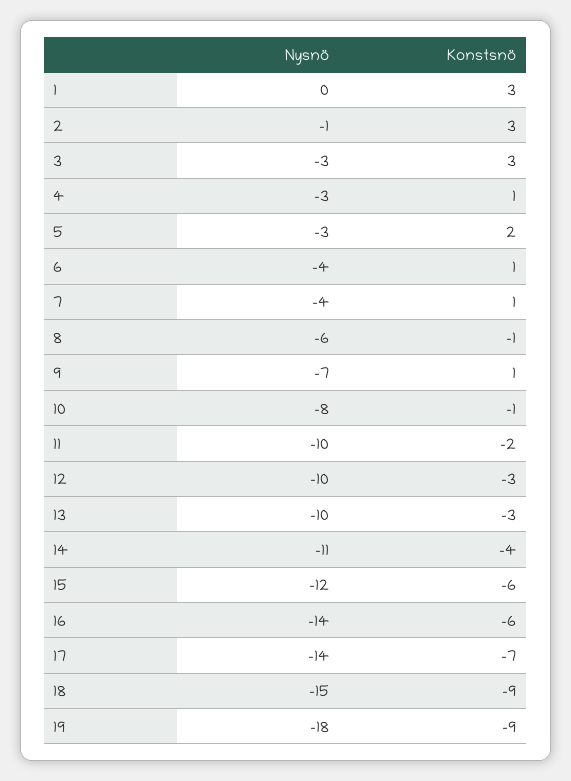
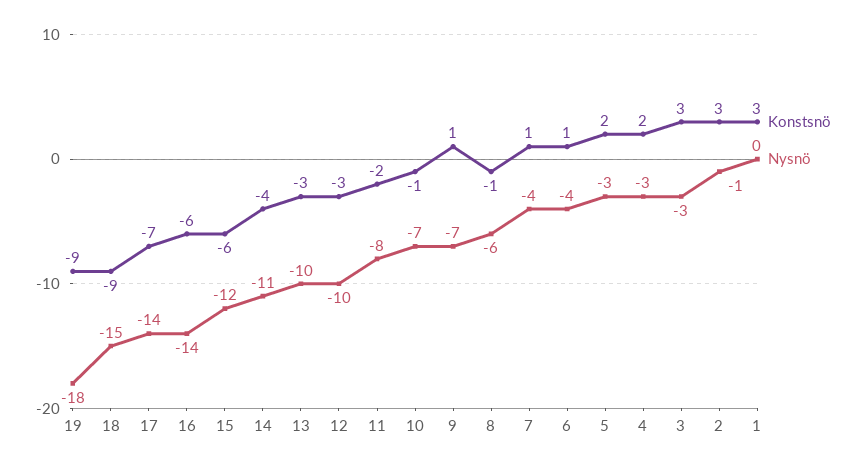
  {
    "Nysnö": {
      "1": 0,
      "2": -1,
      "3": -3,
      "4": -3,
      "5": -3,
      "6": -4,
      "7": -4,
      "8": -6,
      "9": -7,
-     "10": -8,
+     "10": -7,
-     "11": -10,
+     "11": -8,
      "12": -10,
      "13": -10,
      "14": -11,
      "15": -12,
      "16": -14,
      "17": -14,
      "18": -15,
      "19": -18
    },
    "Konstsnö": {
      "1": 3,
      "2": 3,
      "3": 3,
-     "4": 1,
+     "4": 2,
      "5": 2,
      "6": 1,
      "7": 1,
      "8": -1,
      "9": 1,
      "10": -1,
      "11": -2,
      "12": -3,
      "13": -3,
      "14": -4,
      "15": -6,
      "16": -6,
      "17": -7,
      "18": -9,
      "19": -9
    }
  }

